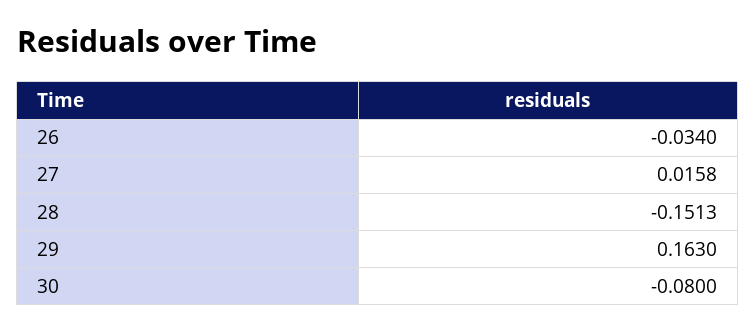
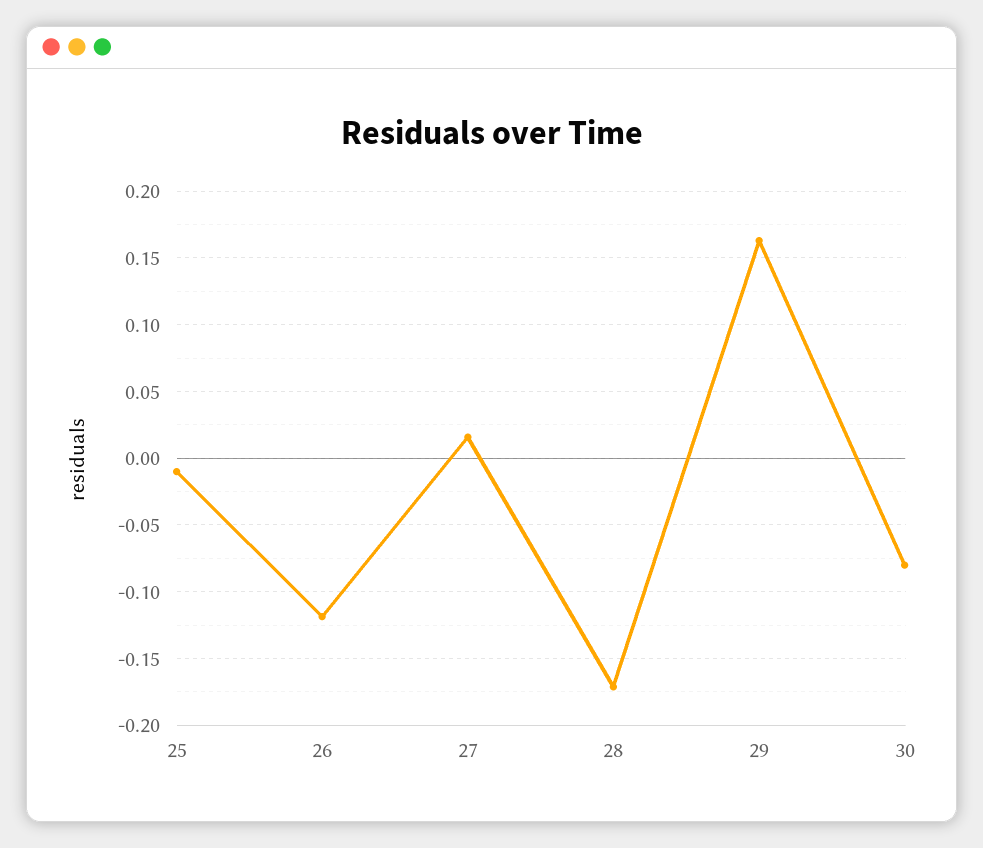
  {
-   "26": -0.034,
+   "26": -0.12,
    "27": 0.0158,
-   "28": -0.1513,
+   "28": -0.17,
    "29": 0.163,
-   "30": -0.08
+   "30": -0.08,
+   "25": -0.01
  }

